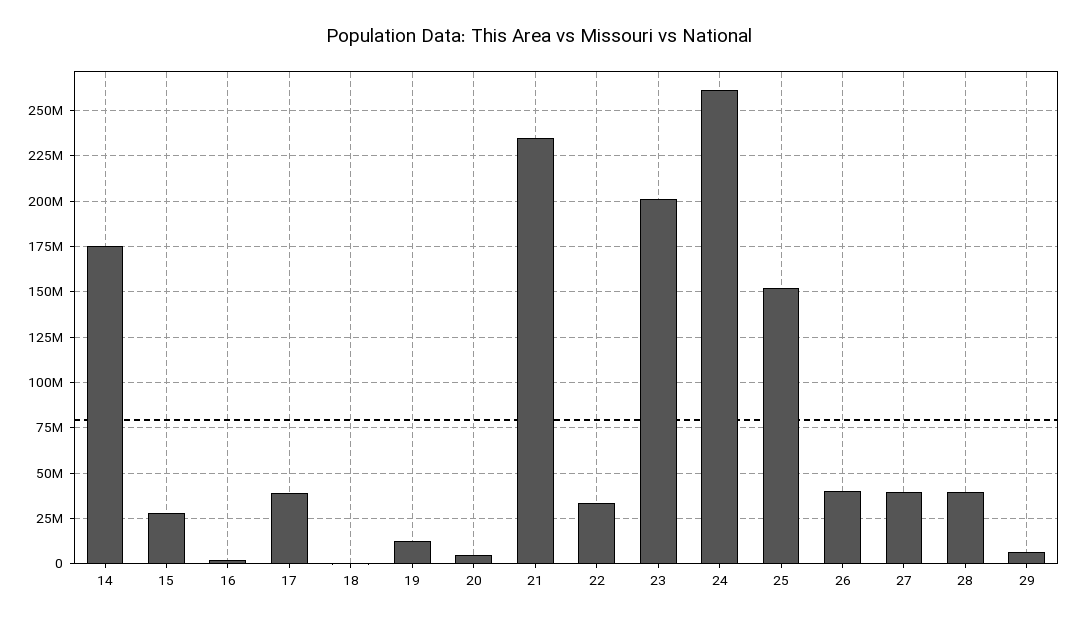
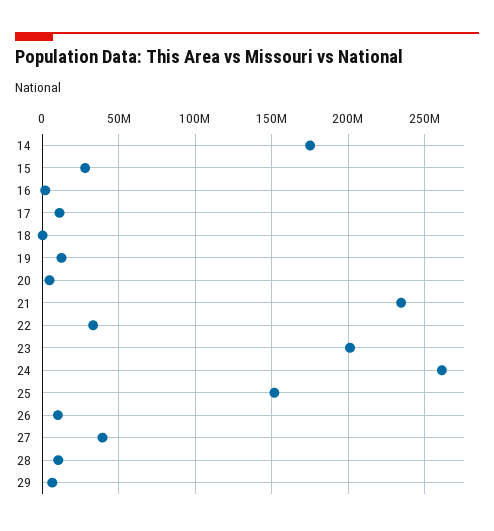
  {
    "14": 175000000,
    "15": 30000000,
    "16": 0,
-   "17": 40000000,
+   "17": 10000000,
    "18": 0,
    "19": 15000000,
    "20": 5000000,
    "21": 235000000,
    "22": 35000000,
    "23": 200000000,
    "24": 260000000,
    "25": 150000000,
-   "26": 40000000,
+   "26": 10000000,
    "27": 40000000,
-   "28": 40000000,
+   "28": 10000000,
    "29": 5000000
  }

